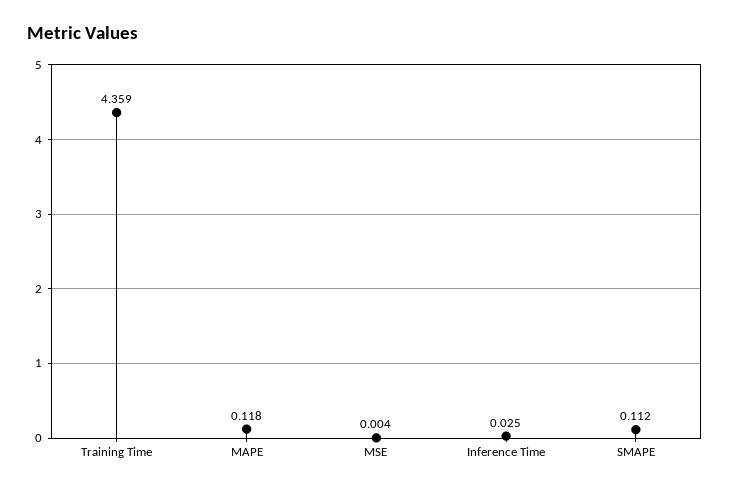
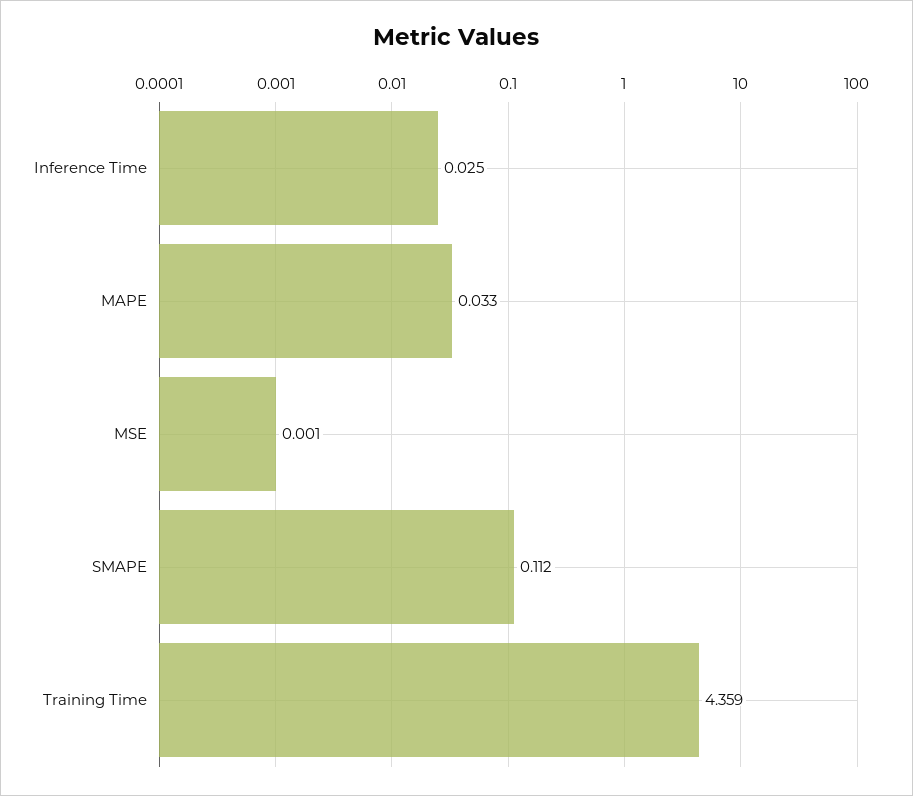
  {
    "Training Time": 4.359,
-   "MAPE": 0.118,
+   "MAPE": 0.033,
-   "MSE": 0.004,
+   "MSE": 0.001,
    "Inference Time": 0.025,
    "SMAPE": 0.112
  }

